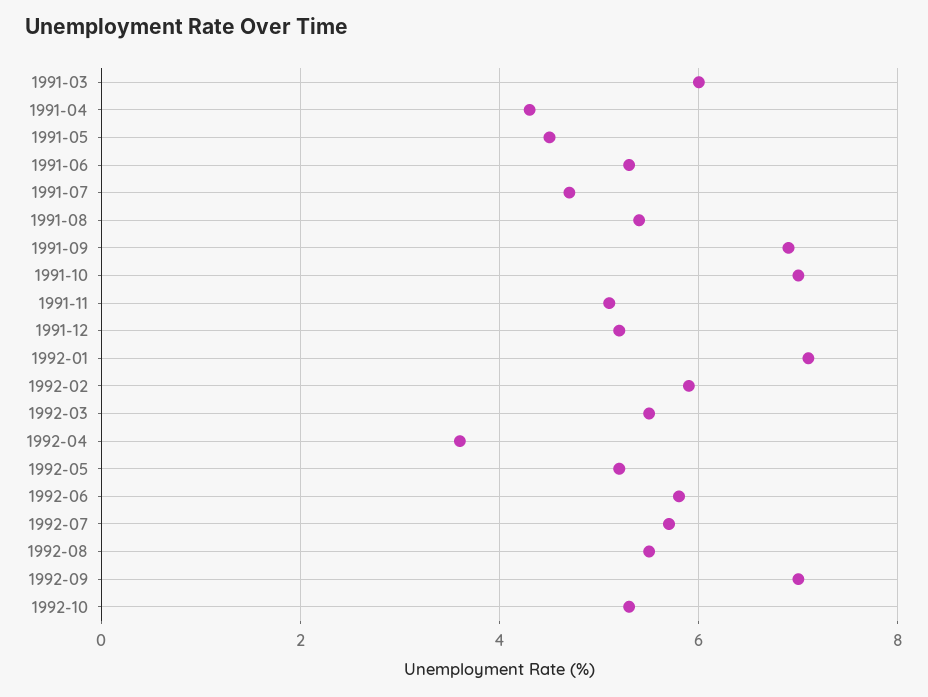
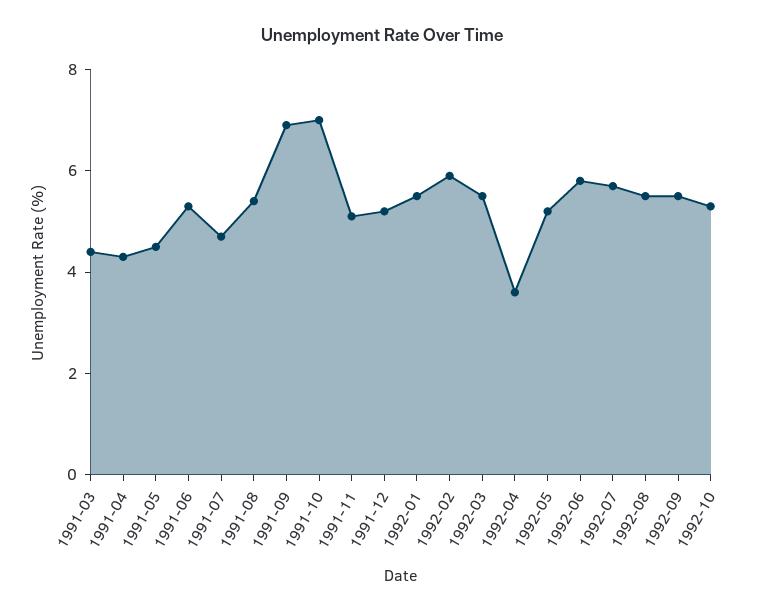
  {
-   "1991-03": 6,
+   "1991-03": 4.5,
    "1991-04": 4.5,
    "1991-05": 4.5,
    "1991-06": 5.5,
    "1991-07": 4.5,
    "1991-08": 5.5,
    "1991-09": 7,
    "1991-10": 7,
    "1991-11": 5,
    "1991-12": 5,
-   "1992-01": 7,
+   "1992-01": 5.5,
    "1992-02": 6,
    "1992-03": 5.5,
    "1992-04": 3.5,
    "1992-05": 5,
    "1992-06": 6,
    "1992-07": 5.5,
    "1992-08": 5.5,
-   "1992-09": 7,
+   "1992-09": 5.5,
    "1992-10": 5.5
  }

